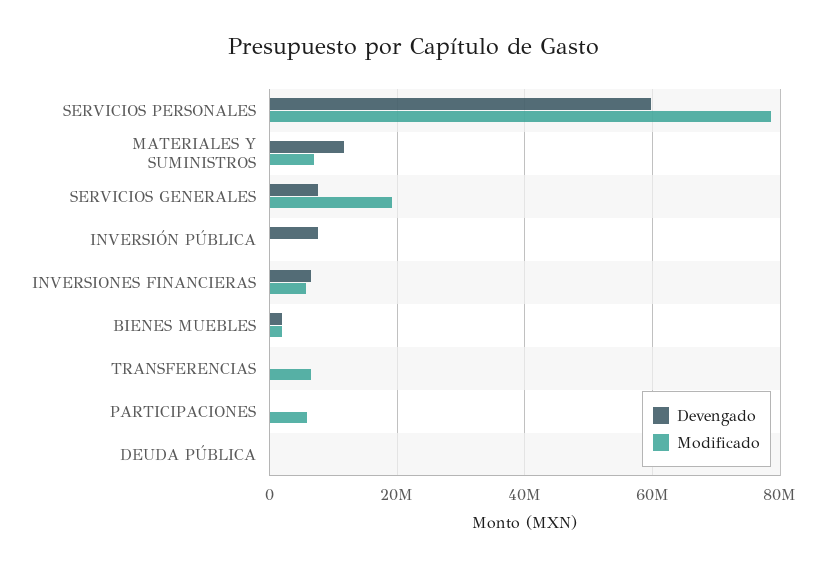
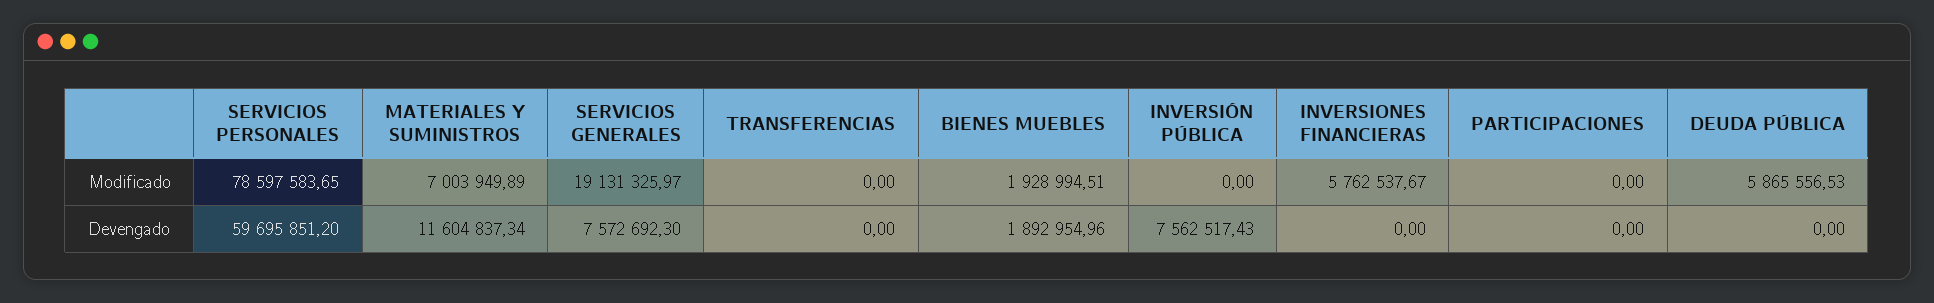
  {
    "Devengado": {
      "SERVICIOS PERSONALES": 59695851.2,
      "MATERIALES Y SUMINISTROS": 11604837.34,
      "SERVICIOS GENERALES": 7572692.3,
      "INVERSIÓN PÚBLICA": 7562517.43,
-     "INVERSIONES FINANCIERAS": 6000000,
+     "INVERSIONES FINANCIERAS": 0,
      "BIENES MUEBLES": 1892954.96,
      "TRANSFERENCIAS": 0,
      "PARTICIPACIONES": 0,
      "DEUDA PÚBLICA": 0
    },
    "Modificado": {
      "SERVICIOS PERSONALES": 78597583.65,
      "MATERIALES Y SUMINISTROS": 7003949.89,
      "SERVICIOS GENERALES": 19131325.97,
      "INVERSIÓN PÚBLICA": 0,
      "INVERSIONES FINANCIERAS": 5762537.67,
      "BIENES MUEBLES": 1928994.51,
-     "TRANSFERENCIAS": 6000000,
+     "TRANSFERENCIAS": 0,
-     "PARTICIPACIONES": 6000000,
+     "PARTICIPACIONES": 0,
-     "DEUDA PÚBLICA": 0
+     "DEUDA PÚBLICA": 5865556.53
    }
  }

